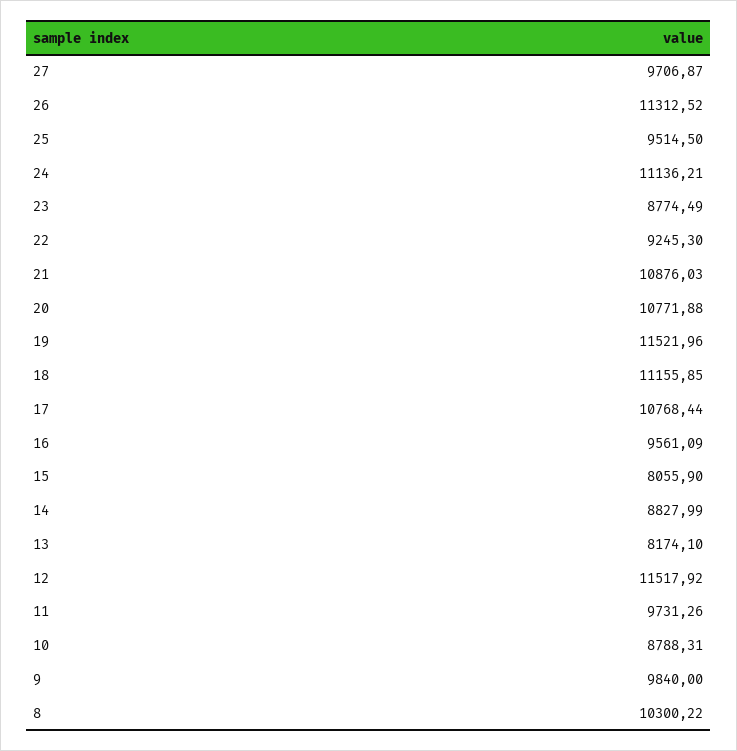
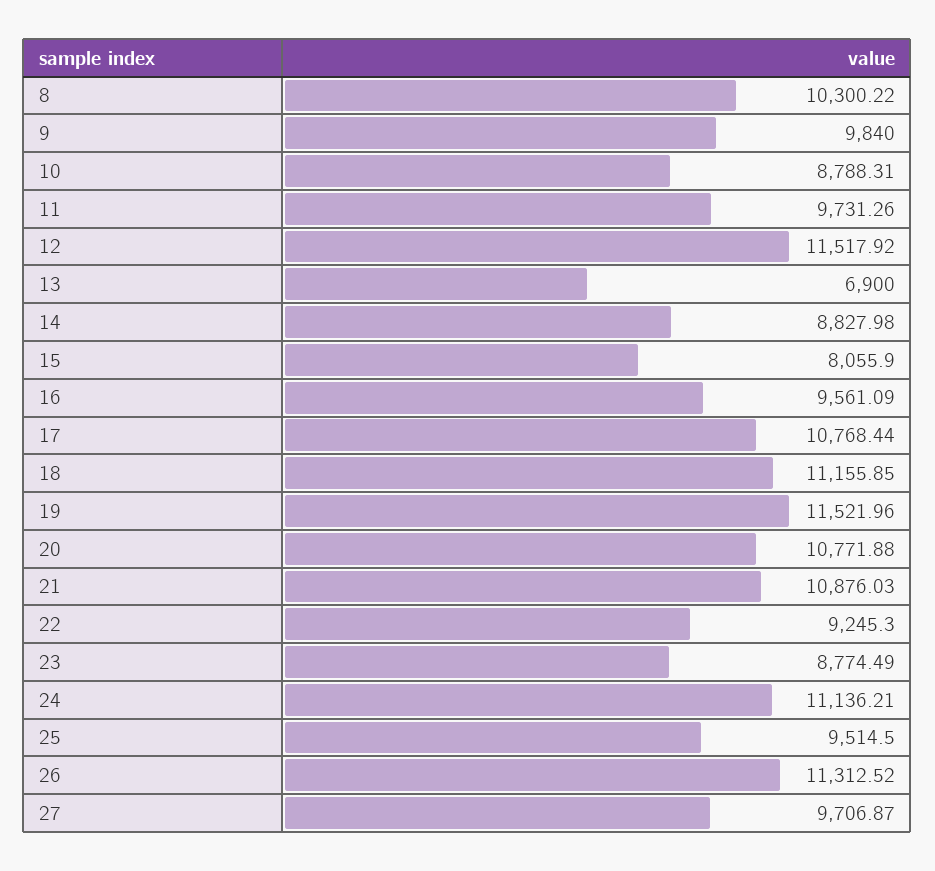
  {
    "27": 9706.87,
    "26": 11312.52,
    "25": 9514.5,
    "24": 11136.21,
    "23": 8774.49,
    "22": 9245.3,
    "21": 10876.03,
    "20": 10771.88,
    "19": 11521.96,
    "18": 11155.85,
    "17": 10768.44,
    "16": 9561.09,
    "15": 8055.9,
-   "14": 8827.99,
+   "14": 8827.98,
-   "13": 8174.1,
+   "13": 6900,
    "12": 11517.92,
    "11": 9731.26,
    "10": 8788.31,
    "9": 9840,
    "8": 10300.22
  }

